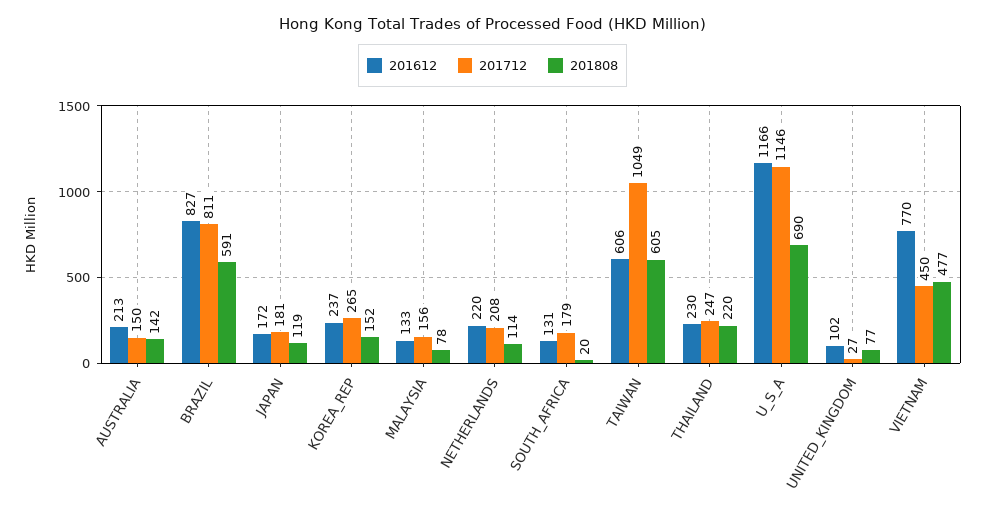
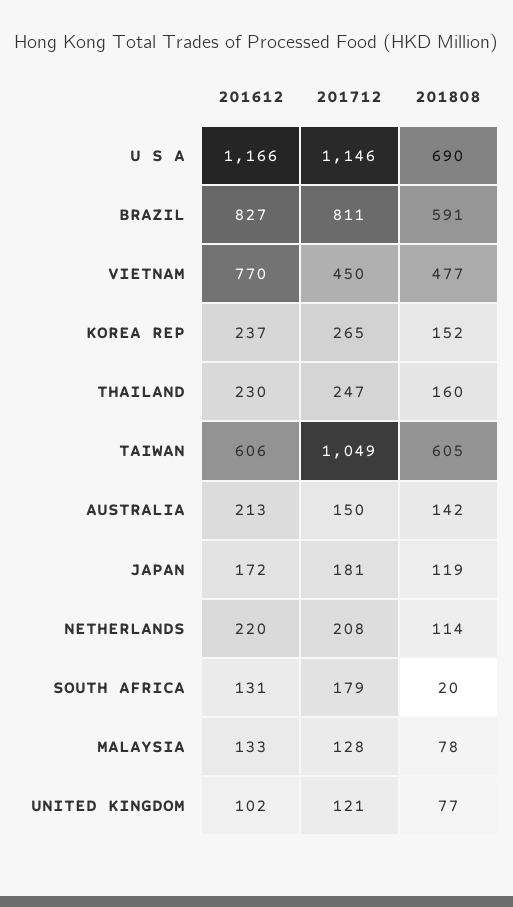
  {
    "201612": {
      "AUSTRALIA": 213,
      "BRAZIL": 827,
      "JAPAN": 172,
      "KOREA_REP": 237,
      "MALAYSIA": 133,
      "NETHERLANDS": 220,
      "SOUTH_AFRICA": 131,
      "TAIWAN": 606,
      "THAILAND": 230,
      "U_S_A": 1166,
      "UNITED_KINGDOM": 102,
      "VIETNAM": 770
    },
    "201712": {
      "AUSTRALIA": 150,
      "BRAZIL": 811,
      "JAPAN": 181,
      "KOREA_REP": 265,
-     "MALAYSIA": 156,
+     "MALAYSIA": 128,
      "NETHERLANDS": 208,
      "SOUTH_AFRICA": 179,
      "TAIWAN": 1049,
      "THAILAND": 247,
      "U_S_A": 1146,
-     "UNITED_KINGDOM": 27,
+     "UNITED_KINGDOM": 121,
      "VIETNAM": 450
    },
    "201808": {
      "AUSTRALIA": 142,
      "BRAZIL": 591,
      "JAPAN": 119,
      "KOREA_REP": 152,
      "MALAYSIA": 78,
      "NETHERLANDS": 114,
      "SOUTH_AFRICA": 20,
      "TAIWAN": 605,
-     "THAILAND": 220,
+     "THAILAND": 160,
      "U_S_A": 690,
      "UNITED_KINGDOM": 77,
      "VIETNAM": 477
    }
  }

